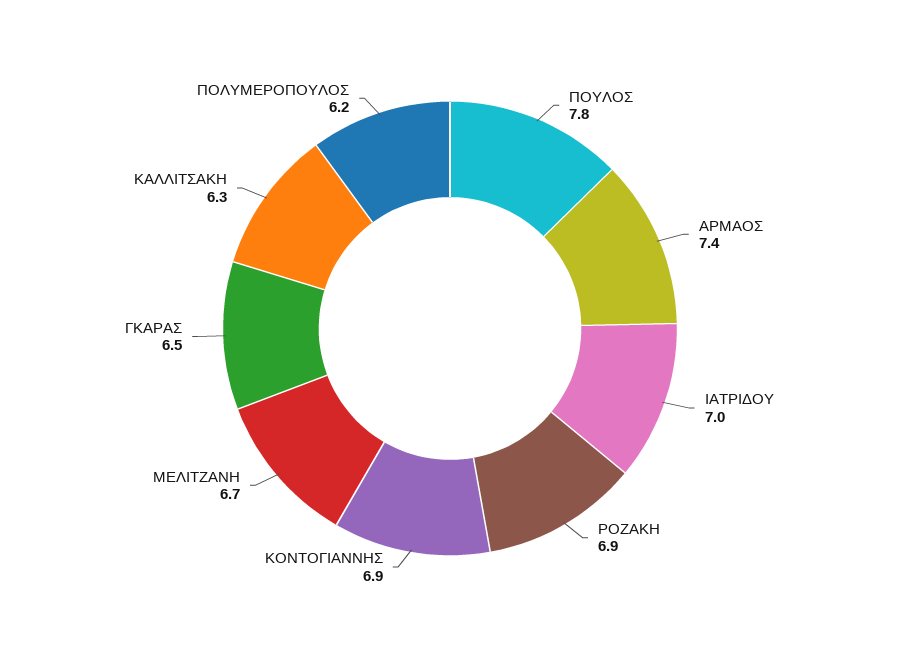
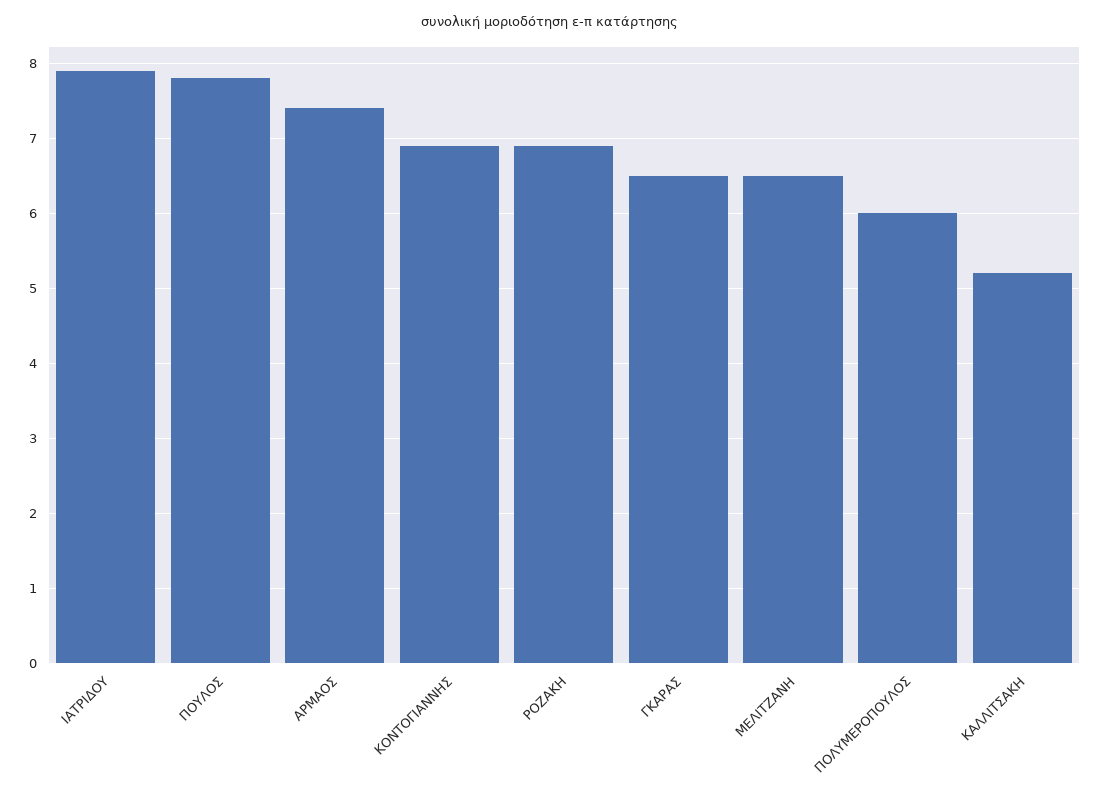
  {
    "ΠΟΥΛΟΣ": 7.8,
    "ΑΡΜΑΟΣ": 7.4,
-   "ΙΑΤΡΙΔΟΥ": 7,
+   "ΙΑΤΡΙΔΟΥ": 7.9,
    "ΡΟΖΑΚΗ": 6.9,
    "ΚΟΝΤΟΓΙΑΝΝΗΣ": 6.9,
-   "ΜΕΛΙΤΖΑΝΗ": 6.7,
+   "ΜΕΛΙΤΖΑΝΗ": 6.5,
    "ΓΚΑΡΑΣ": 6.5,
-   "ΚΑΛΛΙΤΣΑΚΗ": 6.3,
+   "ΚΑΛΛΙΤΣΑΚΗ": 5.2,
-   "ΠΟΛΥΜΕΡΟΠΟΥΛΟΣ": 6.2
+   "ΠΟΛΥΜΕΡΟΠΟΥΛΟΣ": 6
  }

